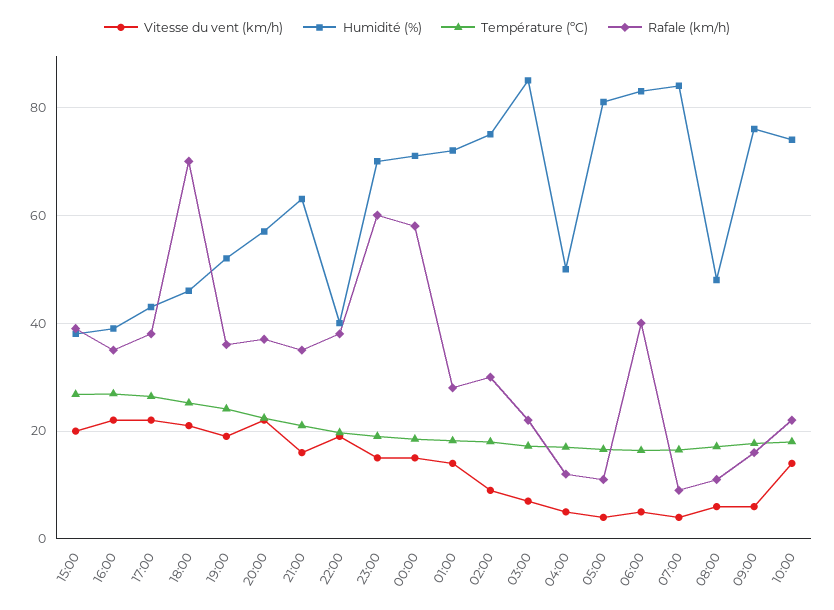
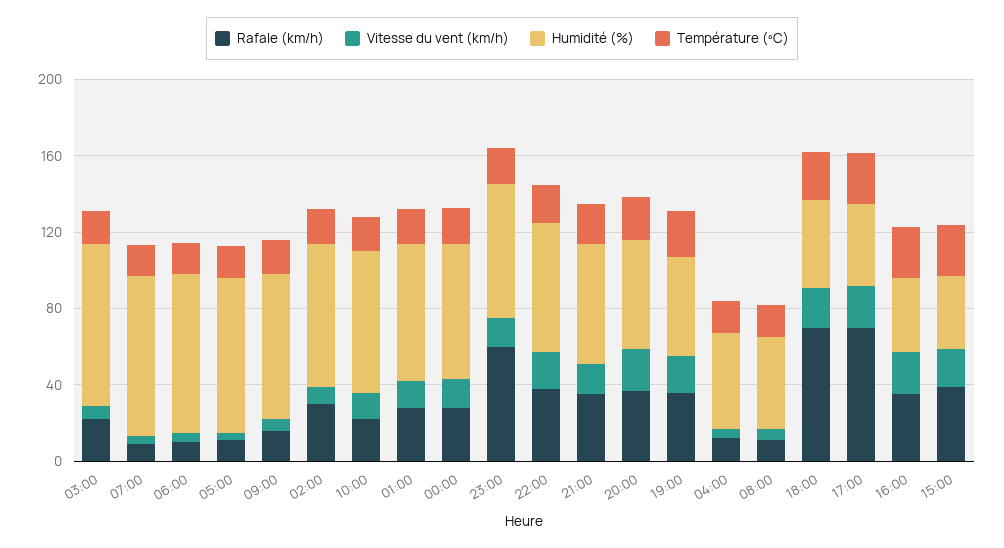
  {
    "Vitesse du vent (km/h)": {
      "15:00": 20,
      "16:00": 22,
      "17:00": 22,
      "18:00": 22,
      "19:00": 20,
      "20:00": 22,
      "21:00": 16,
      "22:00": 20,
      "23:00": 16,
      "00:00": 16,
      "01:00": 14,
      "02:00": 10,
      "03:00": 8,
      "04:00": 6,
      "05:00": 4,
      "06:00": 6,
      "07:00": 4,
      "08:00": 6,
      "09:00": 6,
      "10:00": 14
    },
    "Humidité (%)": {
      "15:00": 38,
      "16:00": 40,
      "17:00": 44,
      "18:00": 46,
      "19:00": 52,
      "20:00": 58,
      "21:00": 64,
-     "22:00": 40,
+     "22:00": 70,
      "23:00": 70,
      "00:00": 72,
      "01:00": 72,
      "02:00": 76,
      "03:00": 86,
      "04:00": 50,
      "05:00": 82,
      "06:00": 84,
      "07:00": 84,
      "08:00": 48,
      "09:00": 76,
      "10:00": 74
    },
    "Température (ºC)": {
      "15:00": 26,
      "16:00": 26,
      "17:00": 26,
      "18:00": 26,
      "19:00": 24,
      "20:00": 22,
      "21:00": 22,
      "22:00": 20,
      "23:00": 20,
      "00:00": 18,
      "01:00": 18,
      "02:00": 18,
      "03:00": 18,
      "04:00": 18,
      "05:00": 16,
      "06:00": 16,
      "07:00": 16,
      "08:00": 18,
      "09:00": 18,
      "10:00": 18
    },
    "Rafale (km/h)": {
      "15:00": 40,
      "16:00": 36,
-     "17:00": 38,
+     "17:00": 70,
      "18:00": 70,
      "19:00": 36,
      "20:00": 38,
      "21:00": 36,
      "22:00": 38,
      "23:00": 60,
-     "00:00": 58,
+     "00:00": 30,
      "01:00": 28,
      "02:00": 30,
      "03:00": 22,
      "04:00": 12,
      "05:00": 12,
-     "06:00": 40,
+     "06:00": 10,
      "07:00": 10,
      "08:00": 12,
      "09:00": 16,
      "10:00": 22
    }
  }

